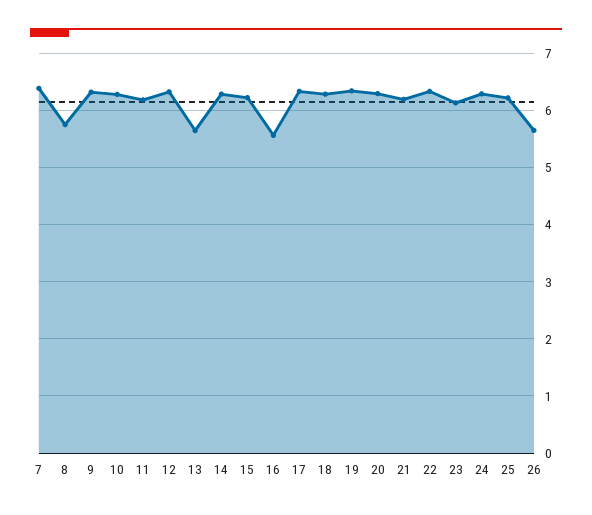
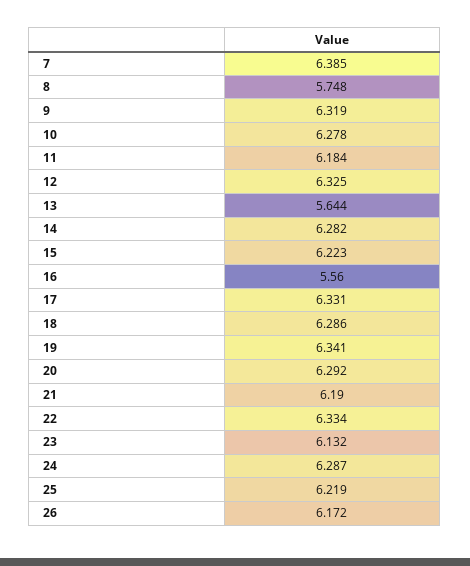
  {
    "7": 6.385,
    "8": 5.748,
    "9": 6.319,
    "10": 6.278,
    "11": 6.184,
    "12": 6.325,
    "13": 5.644,
    "14": 6.282,
    "15": 6.223,
    "16": 5.56,
    "17": 6.331,
    "18": 6.286,
    "19": 6.341,
    "20": 6.292,
    "21": 6.19,
    "22": 6.334,
    "23": 6.132,
    "24": 6.287,
    "25": 6.219,
-   "26": 5.6
+   "26": 6.172
  }

